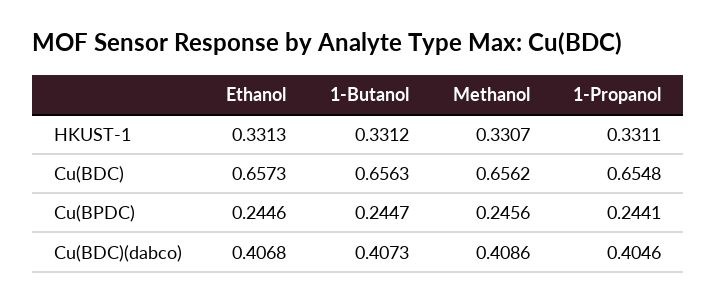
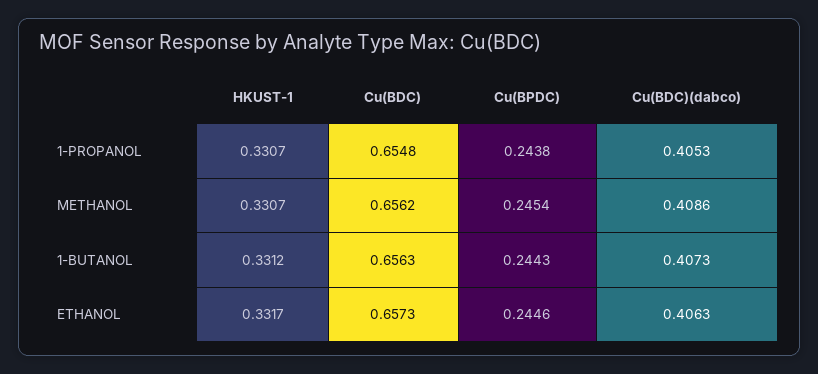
  {
    "Ethanol": {
-     "HKUST-1": 0.3313,
+     "HKUST-1": 0.3317,
      "Cu(BDC)": 0.6573,
      "Cu(BPDC)": 0.2446,
-     "Cu(BDC)(dabco)": 0.4068
+     "Cu(BDC)(dabco)": 0.4063
    },
    "1-Butanol": {
      "HKUST-1": 0.3312,
      "Cu(BDC)": 0.6563,
-     "Cu(BPDC)": 0.2447,
+     "Cu(BPDC)": 0.2443,
      "Cu(BDC)(dabco)": 0.4073
    },
    "Methanol": {
      "HKUST-1": 0.3307,
      "Cu(BDC)": 0.6562,
-     "Cu(BPDC)": 0.2456,
+     "Cu(BPDC)": 0.2454,
      "Cu(BDC)(dabco)": 0.4086
    },
    "1-Propanol": {
-     "HKUST-1": 0.3311,
+     "HKUST-1": 0.3307,
      "Cu(BDC)": 0.6548,
-     "Cu(BPDC)": 0.2441,
+     "Cu(BPDC)": 0.2438,
-     "Cu(BDC)(dabco)": 0.4046
+     "Cu(BDC)(dabco)": 0.4053
    }
  }

